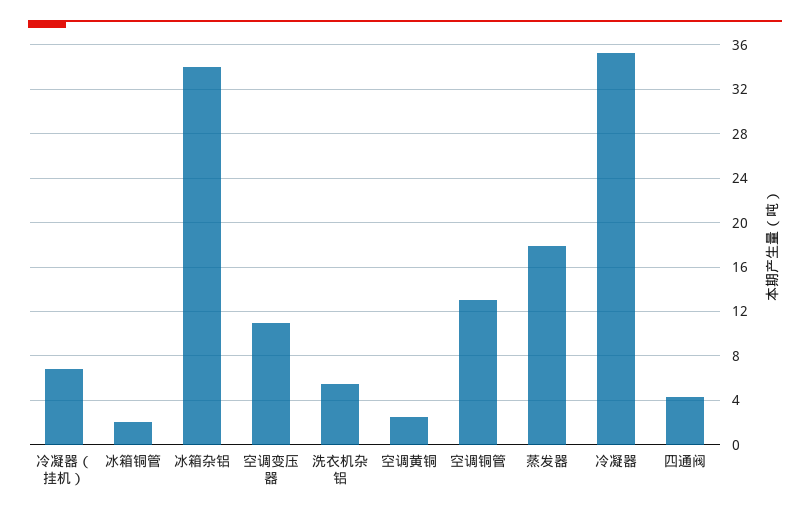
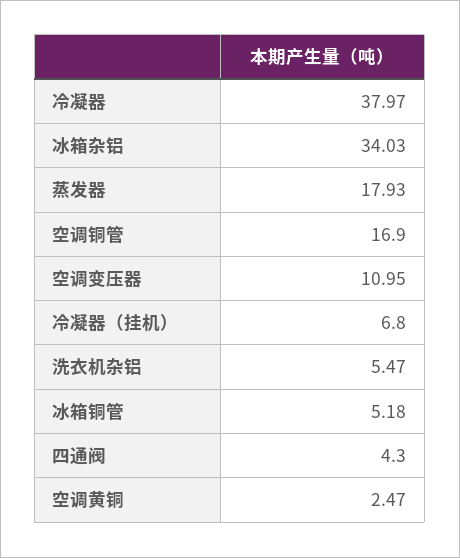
  {
    "冷凝器（挂机）": 6.8,
-   "冰箱铜管": 2,
+   "冰箱铜管": 5.18,
    "冰箱杂铝": 34.03,
    "空调变压器": 10.95,
    "洗衣机杂铝": 5.47,
    "空调黄铜": 2.47,
-   "空调铜管": 13,
+   "空调铜管": 16.9,
    "蒸发器": 17.93,
-   "冷凝器": 35,
+   "冷凝器": 37.97,
    "四通阀": 4.3
  }

